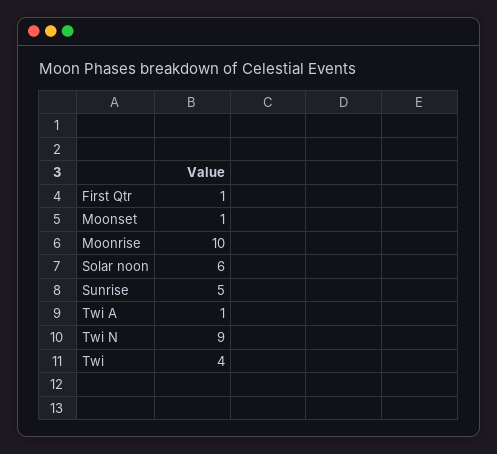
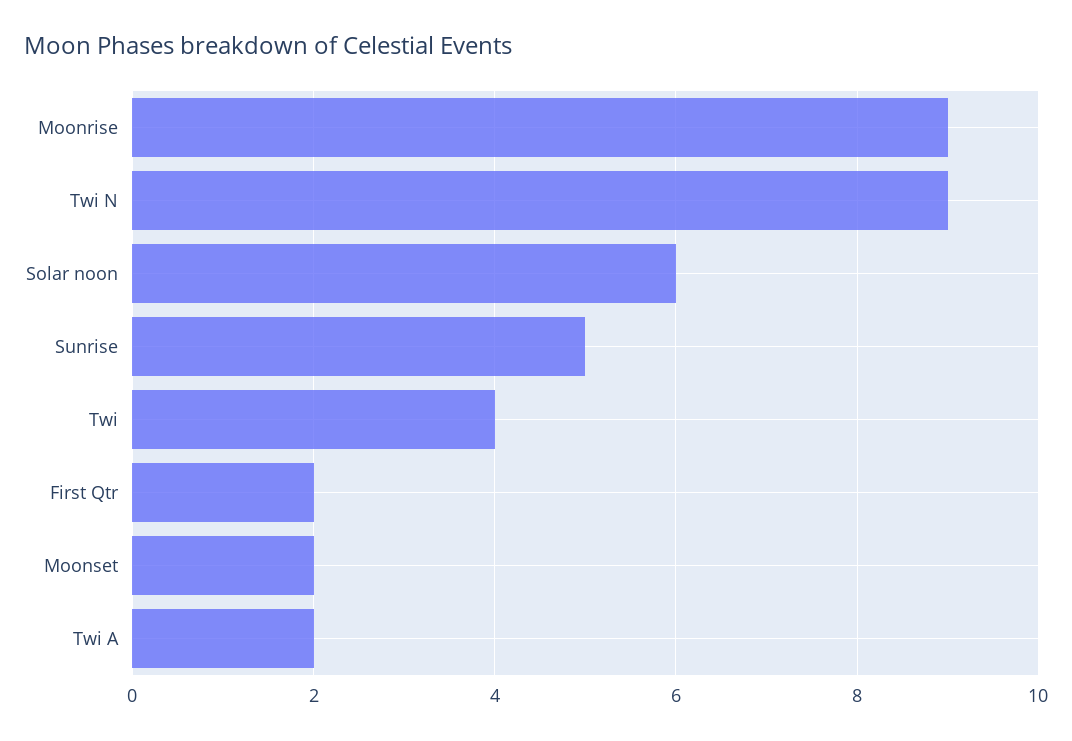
  {
-   "First Qtr": 1,
+   "First Qtr": 2,
-   "Moonset": 1,
+   "Moonset": 2,
-   "Moonrise": 10,
+   "Moonrise": 9,
    "Solar noon": 6,
    "Sunrise": 5,
-   "Twi A": 1,
+   "Twi A": 2,
    "Twi N": 9,
    "Twi": 4
  }

